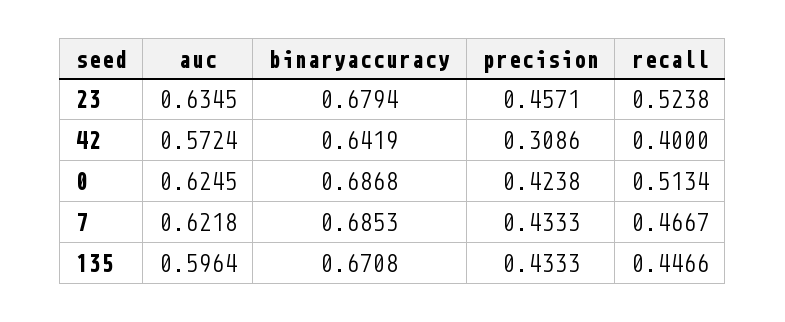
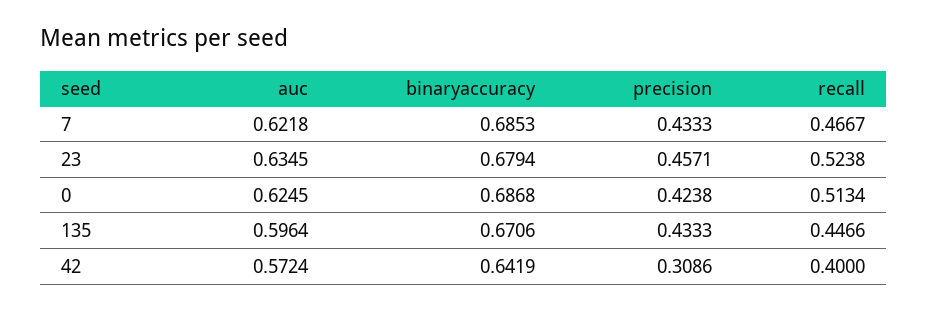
  {
    "auc": {
      "23": 0.6345,
      "42": 0.5724,
      "0": 0.6245,
      "7": 0.6218,
      "135": 0.5964
    },
    "binaryaccuracy": {
      "23": 0.6794,
      "42": 0.6419,
      "0": 0.6868,
      "7": 0.6853,
-     "135": 0.6708
+     "135": 0.6706
    },
    "precision": {
      "23": 0.4571,
      "42": 0.3086,
      "0": 0.4238,
      "7": 0.4333,
      "135": 0.4333
    },
    "recall": {
      "23": 0.5238,
      "42": 0.4,
      "0": 0.5134,
      "7": 0.4667,
      "135": 0.4466
    }
  }

